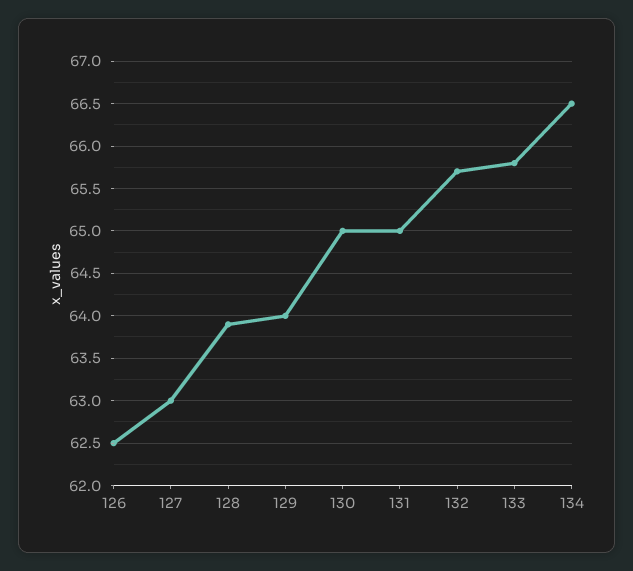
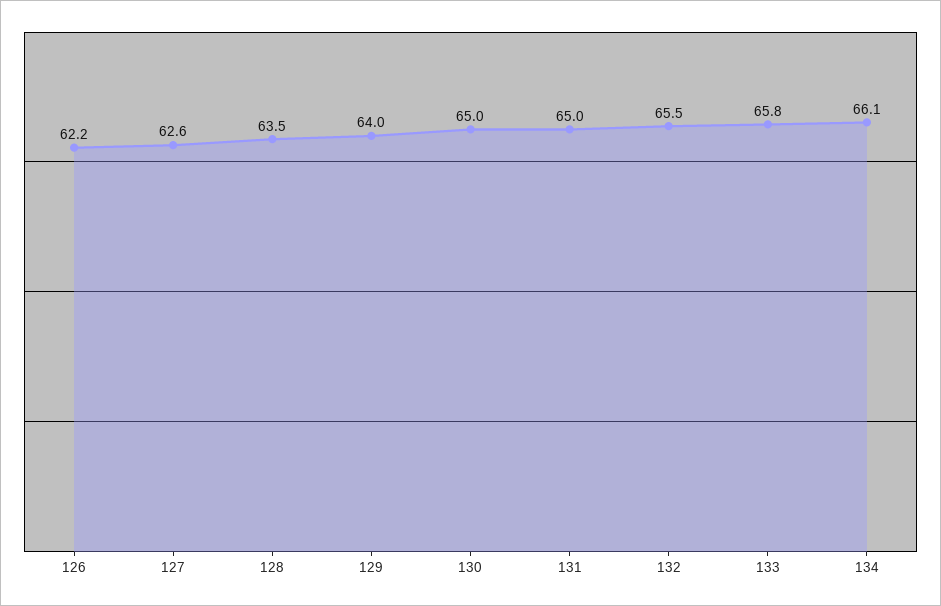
  {
-   "126": 62.5,
+   "126": 62.2,
-   "127": 63,
+   "127": 62.6,
-   "128": 63.9,
+   "128": 63.5,
    "129": 64,
    "130": 65,
    "131": 65,
-   "132": 65.7,
+   "132": 65.5,
    "133": 65.8,
-   "134": 66.5
+   "134": 66.1
  }

